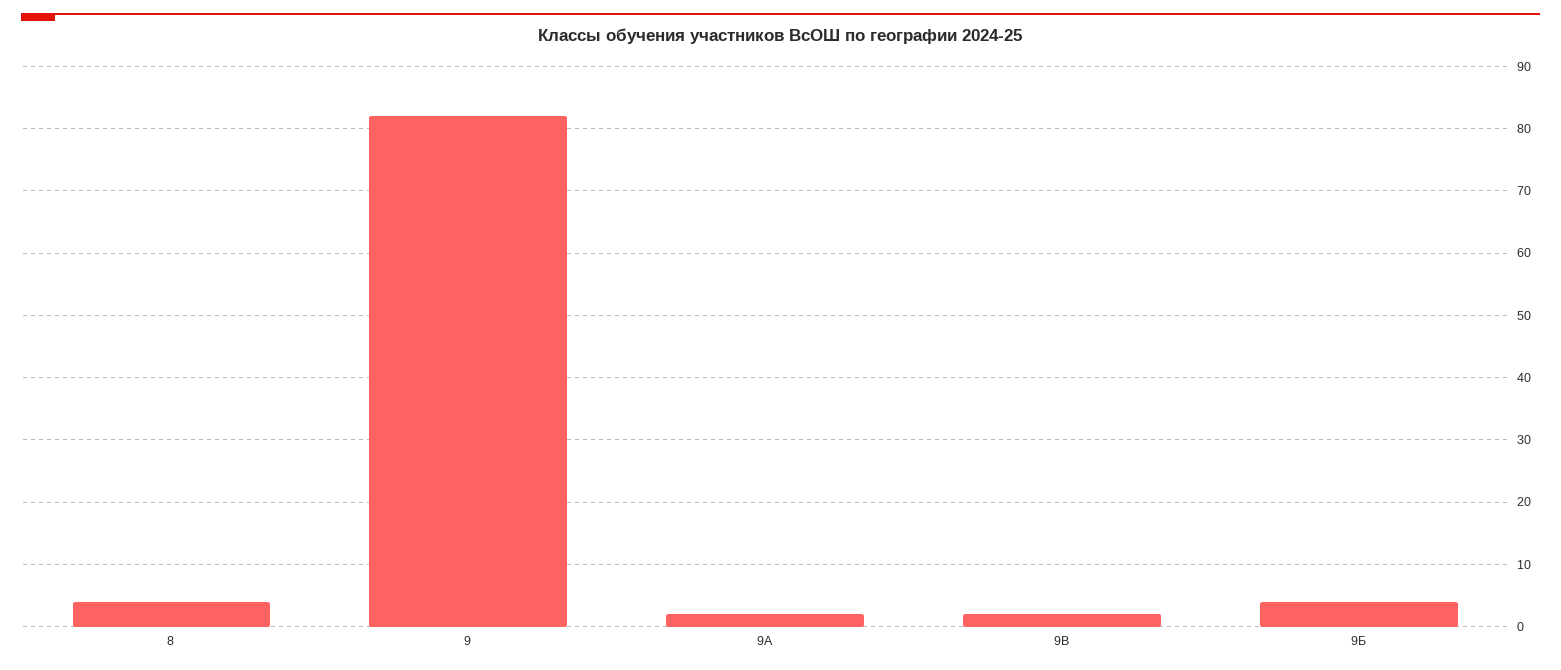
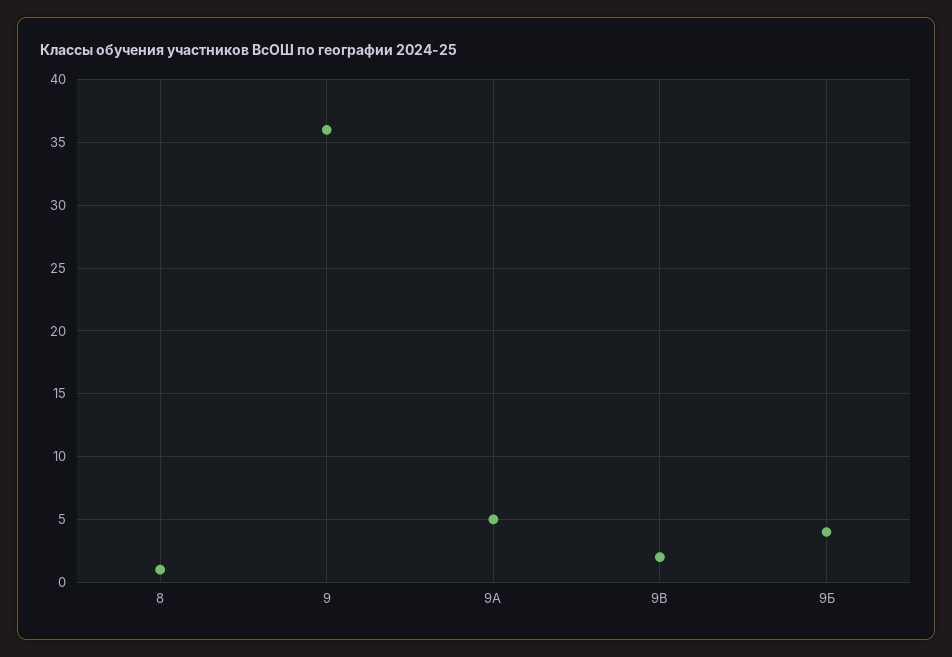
  {
-   "8": 4,
+   "8": 1,
-   "9": 82,
+   "9": 36,
-   "9А": 2,
+   "9А": 5,
    "9В": 2,
    "9Б": 4
  }

